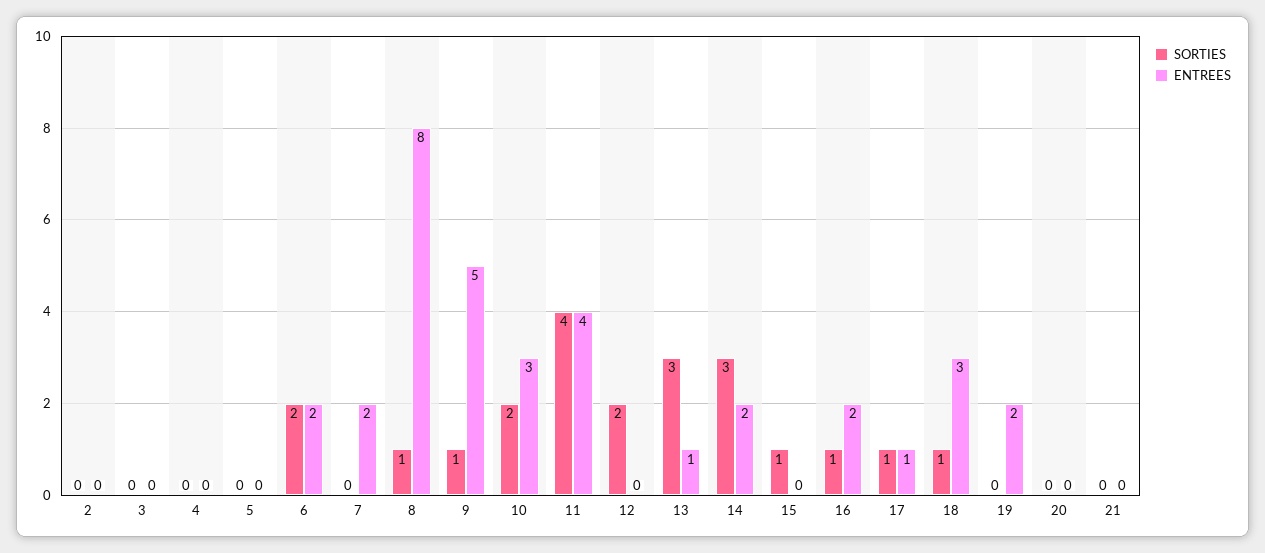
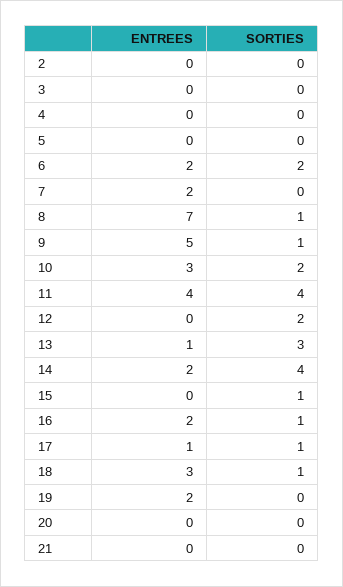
  {
    "SORTIES": {
      "2": 0,
      "3": 0,
      "4": 0,
      "5": 0,
      "6": 2,
      "7": 0,
      "8": 1,
      "9": 1,
      "10": 2,
      "11": 4,
      "12": 2,
      "13": 3,
-     "14": 3,
+     "14": 4,
      "15": 1,
      "16": 1,
      "17": 1,
      "18": 1,
      "19": 0,
      "20": 0,
      "21": 0
    },
    "ENTREES": {
      "2": 0,
      "3": 0,
      "4": 0,
      "5": 0,
      "6": 2,
      "7": 2,
-     "8": 8,
+     "8": 7,
      "9": 5,
      "10": 3,
      "11": 4,
      "12": 0,
      "13": 1,
      "14": 2,
      "15": 0,
      "16": 2,
      "17": 1,
      "18": 3,
      "19": 2,
      "20": 0,
      "21": 0
    }
  }

